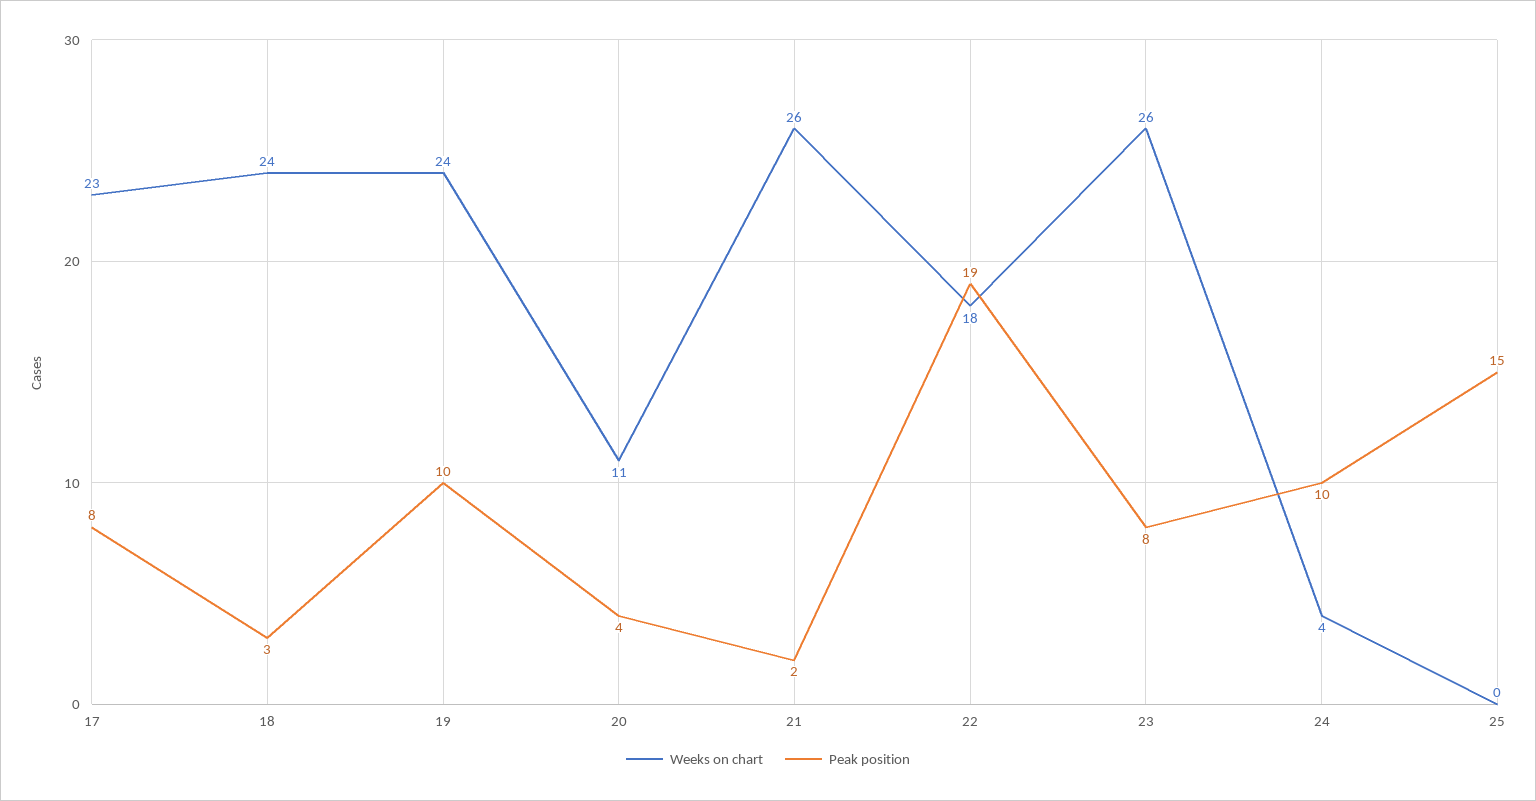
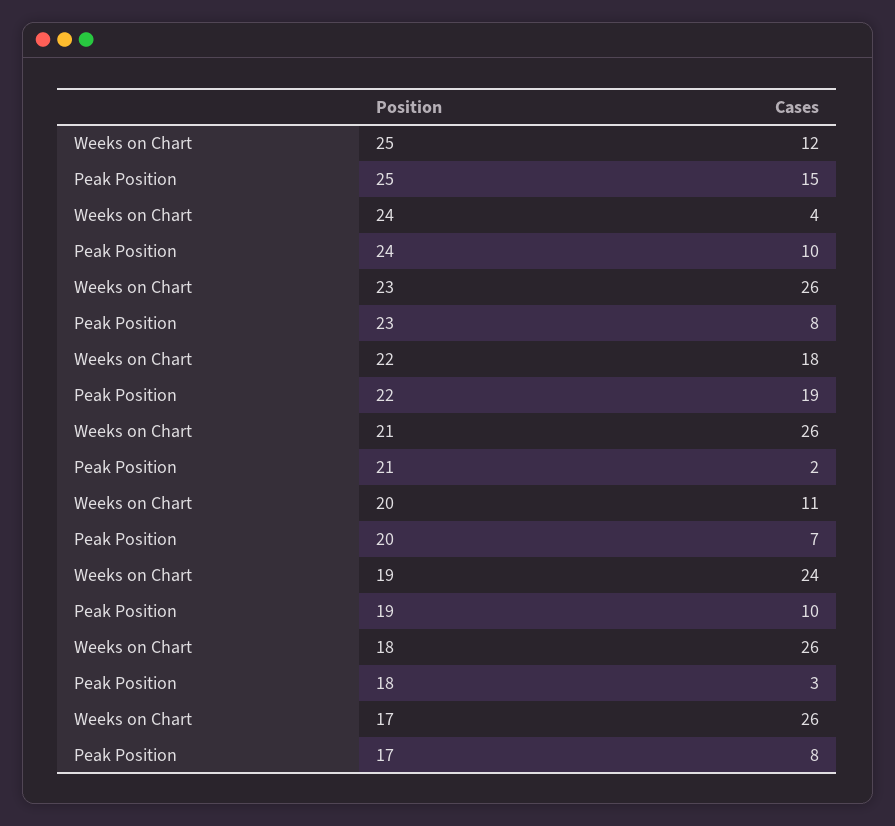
  {
    "Weeks on chart": {
-     "17": 23,
+     "17": 26,
-     "18": 24,
+     "18": 26,
      "19": 24,
      "20": 11,
      "21": 26,
      "22": 18,
      "23": 26,
      "24": 4,
-     "25": 0
+     "25": 12
    },
    "Peak position": {
      "17": 8,
      "18": 3,
      "19": 10,
-     "20": 4,
+     "20": 7,
      "21": 2,
      "22": 19,
      "23": 8,
      "24": 10,
      "25": 15
    }
  }

